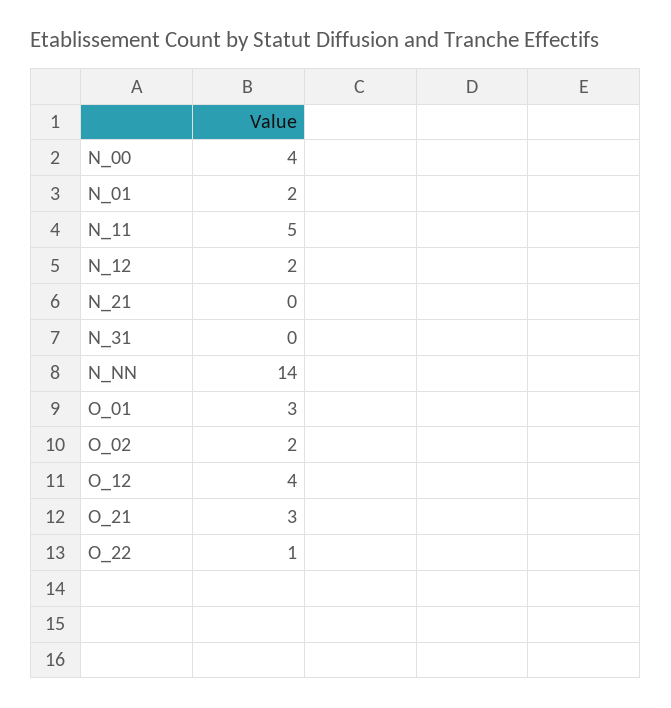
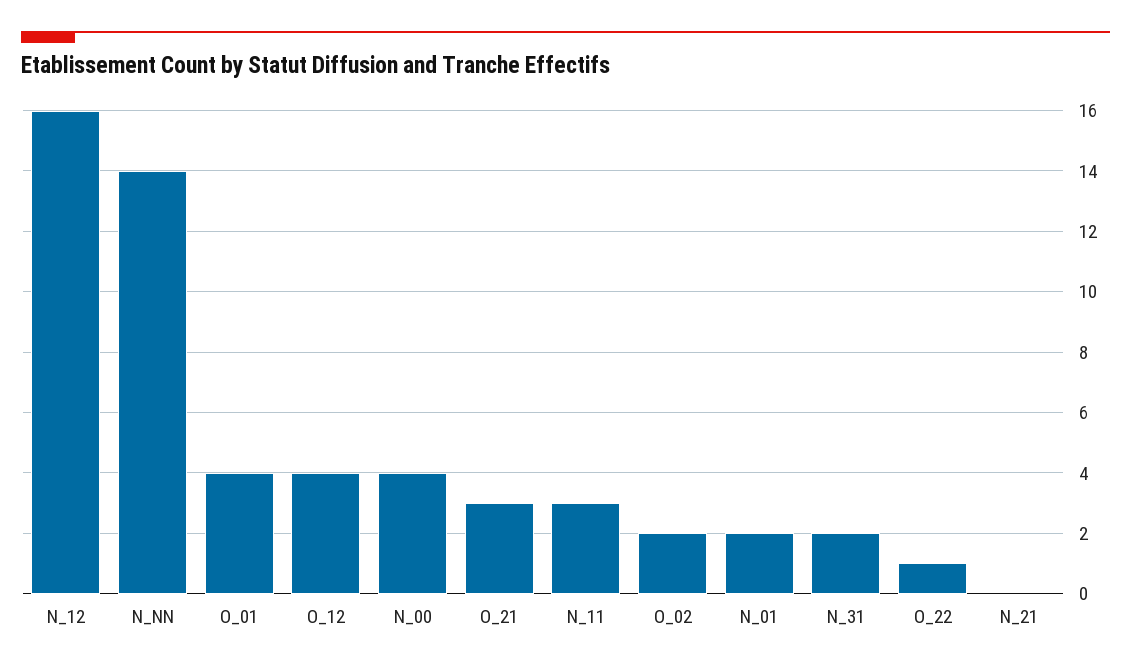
  {
    "N_00": 4,
    "N_01": 2,
-   "N_11": 5,
+   "N_11": 3,
-   "N_12": 2,
+   "N_12": 16,
    "N_21": 0,
-   "N_31": 0,
+   "N_31": 2,
    "N_NN": 14,
-   "O_01": 3,
+   "O_01": 4,
    "O_02": 2,
    "O_12": 4,
    "O_21": 3,
    "O_22": 1
  }

